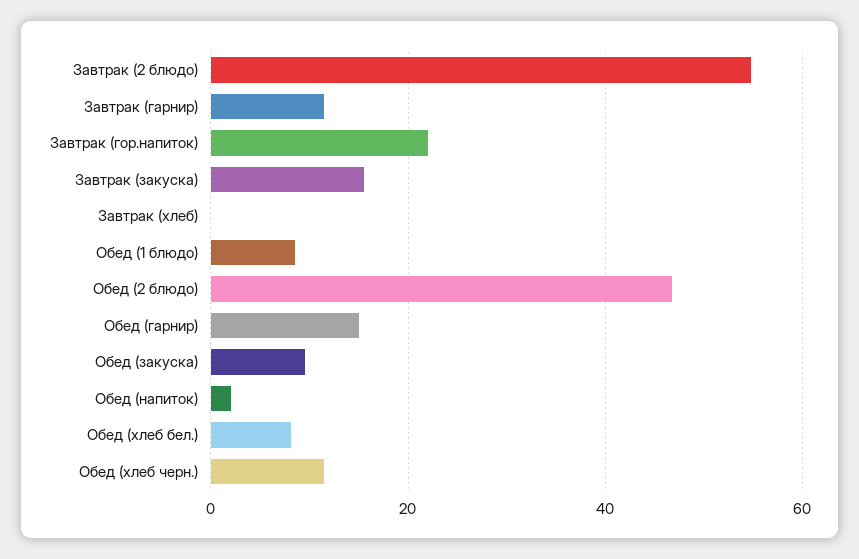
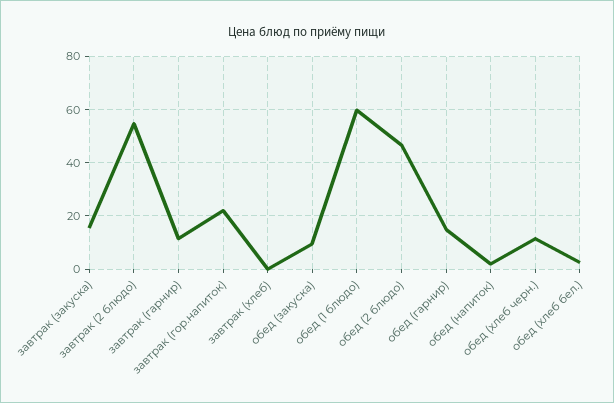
  {
    "Завтрак (2 блюдо)": 54,
    "Завтрак (гарнир)": 12,
    "Завтрак (гор.напиток)": 22,
    "Завтрак (закуска)": 16,
    "Завтрак (хлеб)": 0,
-   "Обед (1 блюдо)": 8,
+   "Обед (1 блюдо)": 60,
    "Обед (2 блюдо)": 46,
    "Обед (гарнир)": 16,
    "Обед (закуска)": 10,
    "Обед (напиток)": 2,
-   "Обед (хлеб бел.)": 8,
+   "Обед (хлеб бел.)": 2.5,
    "Обед (хлеб черн.)": 12
  }

